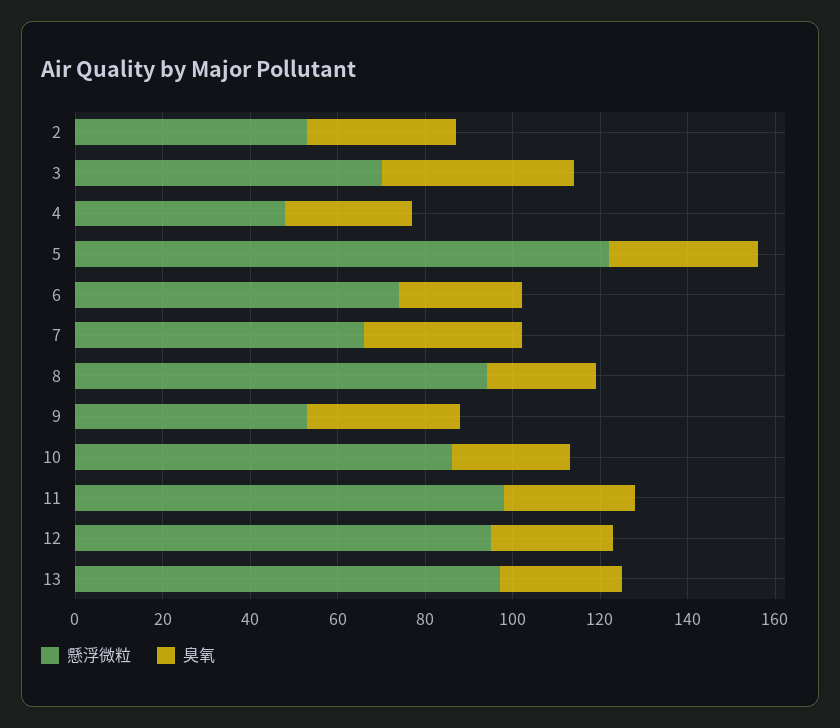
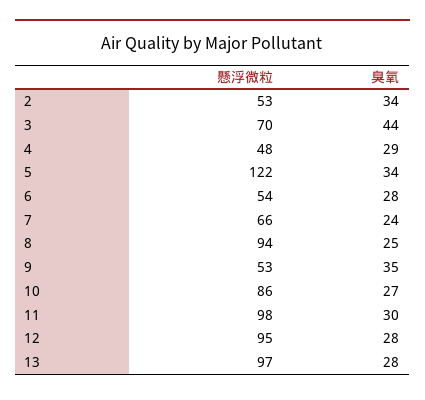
  {
    "懸浮微粒": {
      "2": 53,
      "3": 70,
      "4": 48,
      "5": 122,
-     "6": 75,
+     "6": 54,
      "7": 66,
      "8": 94,
      "9": 53,
      "10": 86,
      "11": 98,
      "12": 95,
      "13": 97
    },
    "臭氧": {
      "2": 34,
      "3": 44,
      "4": 29,
      "5": 34,
      "6": 28,
-     "7": 35,
+     "7": 24,
      "8": 25,
      "9": 35,
      "10": 27,
      "11": 30,
      "12": 28,
      "13": 28
    }
  }

